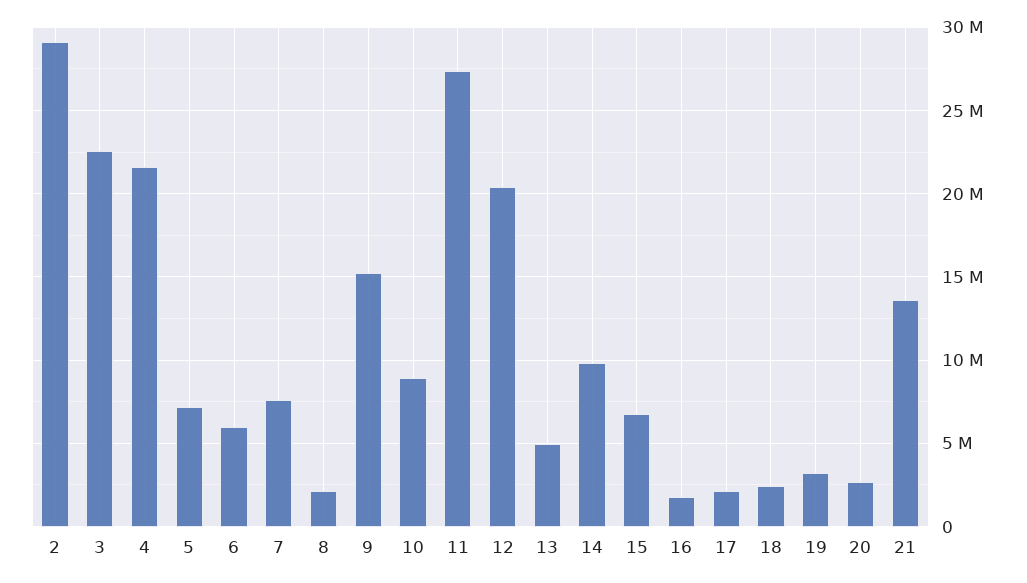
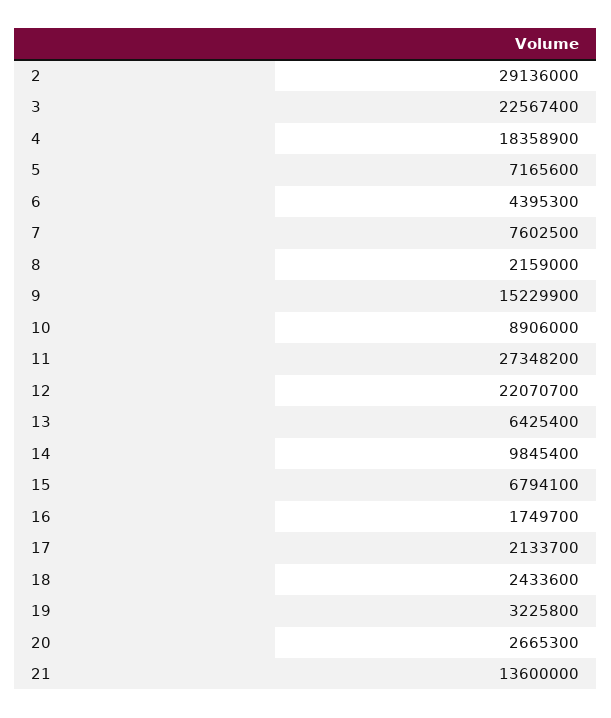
  {
    "2": 29136000,
    "3": 22567400,
-   "4": 21500000,
+   "4": 18358900,
    "5": 7165600,
-   "6": 6000000,
+   "6": 4395300,
    "7": 7602500,
    "8": 2159000,
    "9": 15229900,
    "10": 8906000,
    "11": 27348200,
-   "12": 20500000,
+   "12": 22070700,
-   "13": 5000000,
+   "13": 6425400,
    "14": 9845400,
    "15": 6794100,
    "16": 1749700,
    "17": 2133700,
    "18": 2433600,
    "19": 3225800,
    "20": 2665300,
    "21": 13600000
  }

